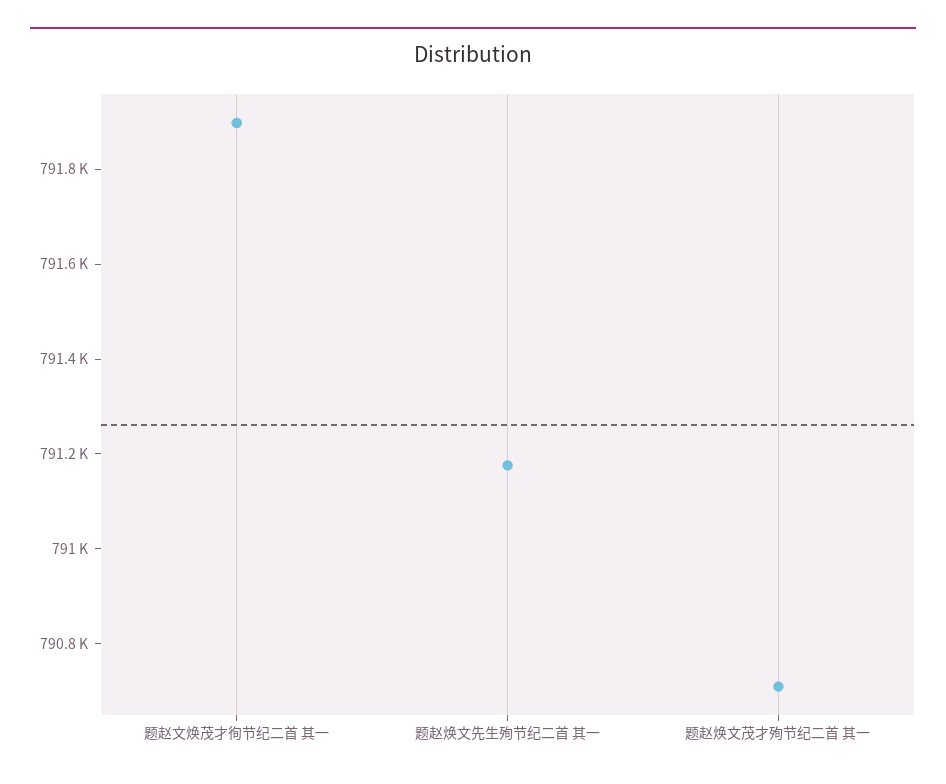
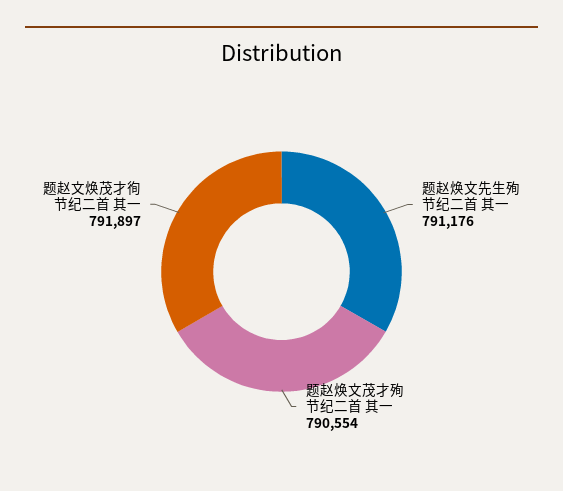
  {
    "题赵文焕茂才徇节纪二首 其一": 791897,
    "题赵焕文先生殉节纪二首 其一": 791176,
-   "题赵焕文茂才殉节纪二首 其一": 790700
+   "题赵焕文茂才殉节纪二首 其一": 790554
  }

